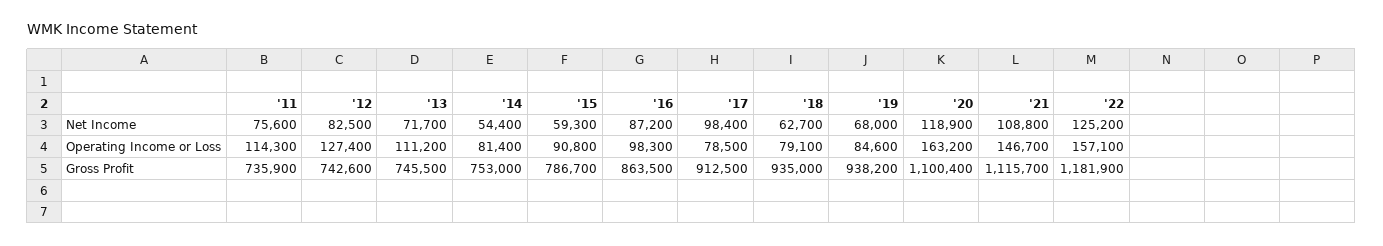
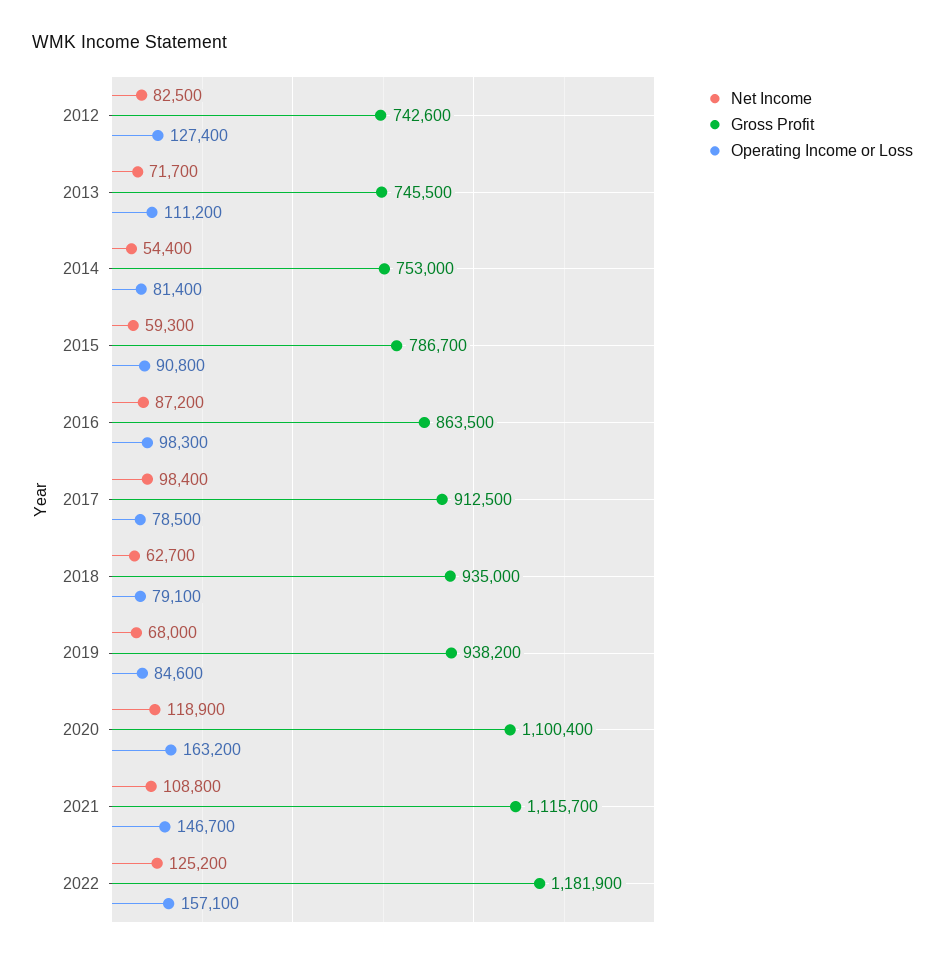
  {
    "Net Income": {
-     "'11": 75600,
      "'12": 82500,
      "'13": 71700,
      "'14": 54400,
      "'15": 59300,
      "'16": 87200,
      "'17": 98400,
      "'18": 62700,
      "'19": 68000,
      "'20": 118900,
      "'21": 108800,
      "'22": 125200
    },
    "Operating Income or Loss": {
-     "'11": 114300,
      "'12": 127400,
      "'13": 111200,
      "'14": 81400,
      "'15": 90800,
      "'16": 98300,
      "'17": 78500,
      "'18": 79100,
      "'19": 84600,
      "'20": 163200,
      "'21": 146700,
      "'22": 157100
    },
    "Gross Profit": {
-     "'11": 735900,
      "'12": 742600,
      "'13": 745500,
      "'14": 753000,
      "'15": 786700,
      "'16": 863500,
      "'17": 912500,
      "'18": 935000,
      "'19": 938200,
      "'20": 1100400,
      "'21": 1115700,
      "'22": 1181900
    }
  }

